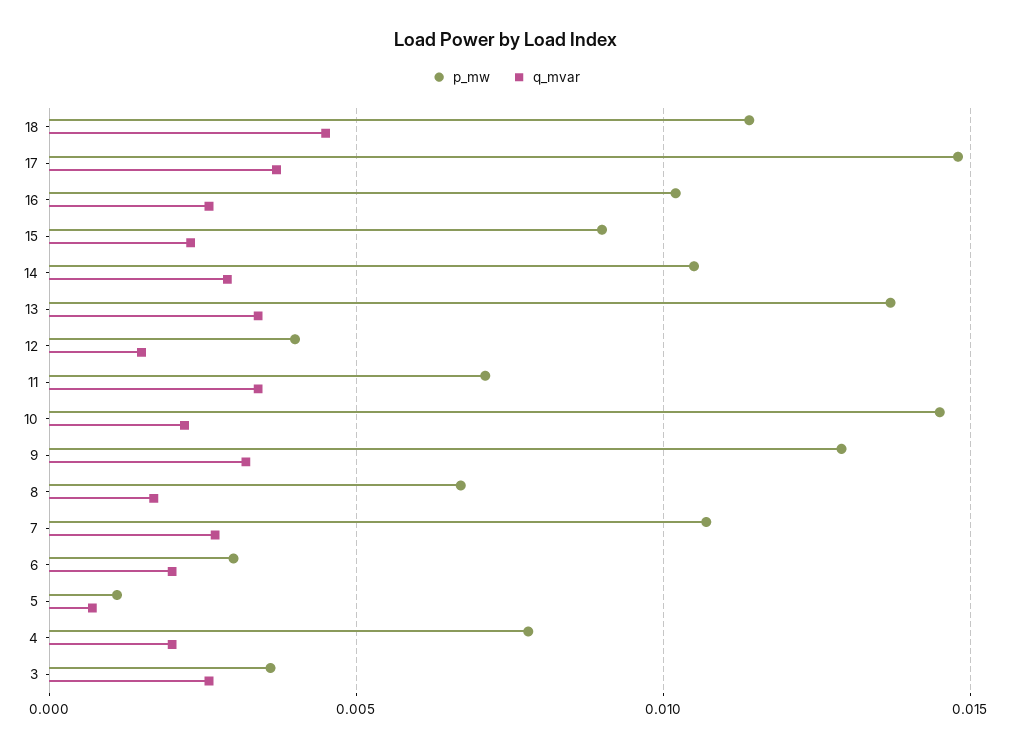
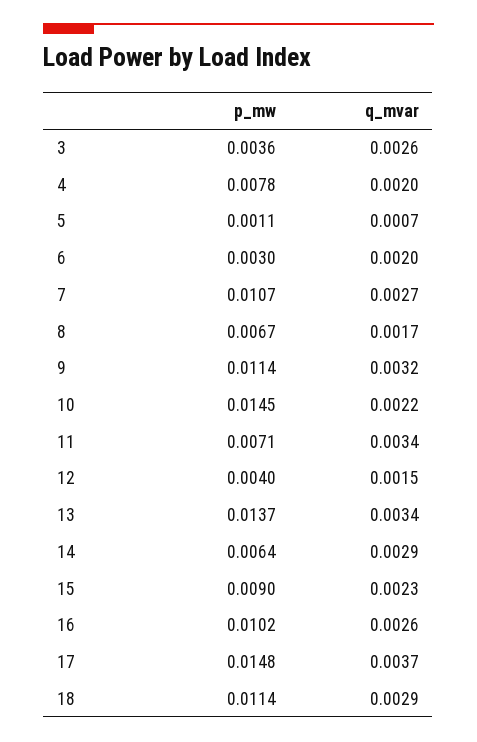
  {
    "p_mw": {
      "18": 0.0114,
      "17": 0.0148,
      "16": 0.0102,
      "15": 0.009,
-     "14": 0.0105,
+     "14": 0.0064,
      "13": 0.0137,
      "12": 0.004,
      "11": 0.0071,
      "10": 0.0145,
-     "9": 0.013,
+     "9": 0.0114,
      "8": 0.0067,
      "7": 0.0107,
      "6": 0.003,
      "5": 0.0011,
      "4": 0.0078,
      "3": 0.0036
    },
    "q_mvar": {
-     "18": 0.0045,
+     "18": 0.0029,
      "17": 0.0037,
      "16": 0.0026,
      "15": 0.0023,
      "14": 0.0029,
      "13": 0.0034,
      "12": 0.0015,
      "11": 0.0034,
      "10": 0.0022,
      "9": 0.0032,
      "8": 0.0017,
      "7": 0.0027,
      "6": 0.002,
      "5": 0.0007,
      "4": 0.002,
      "3": 0.0026
    }
  }

